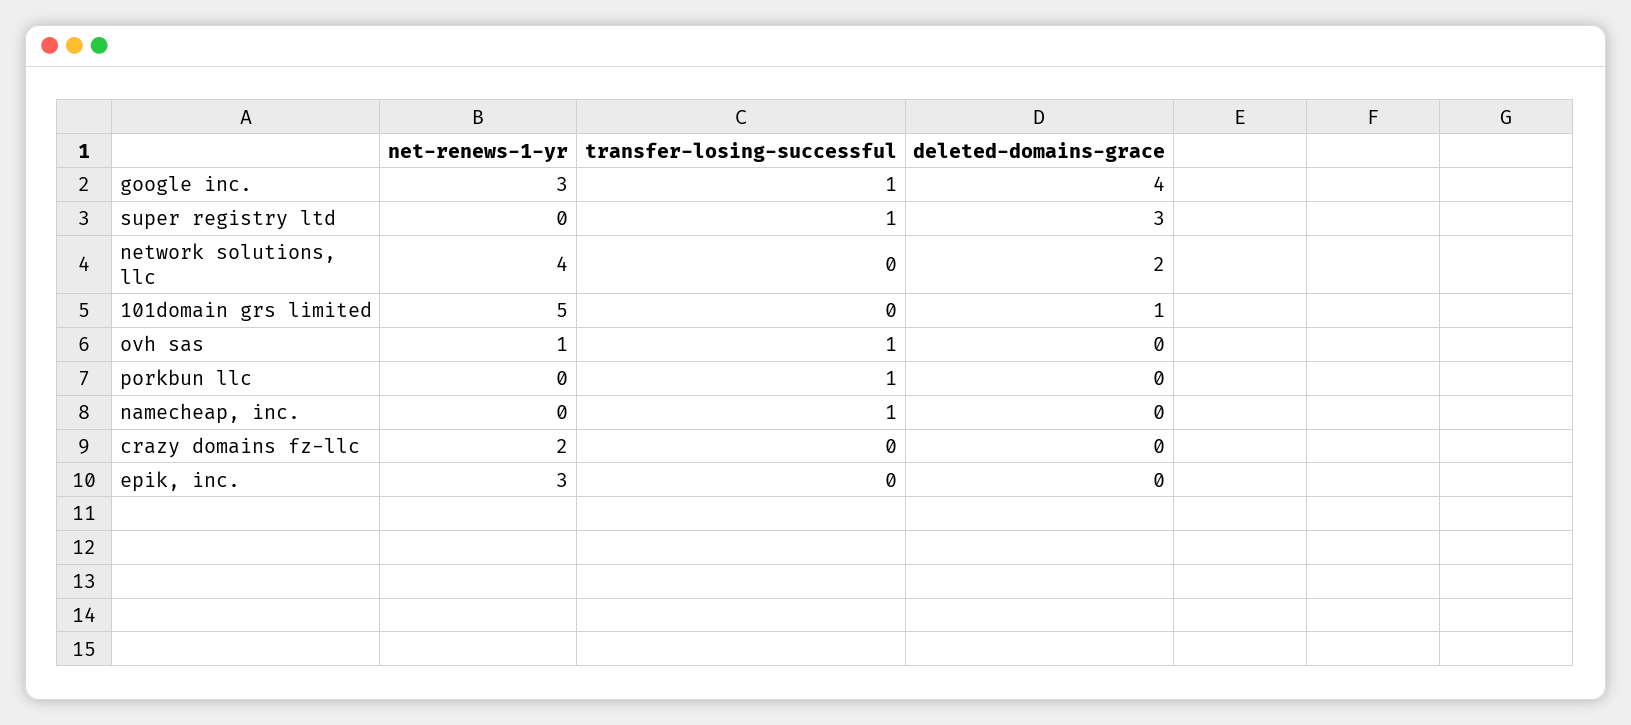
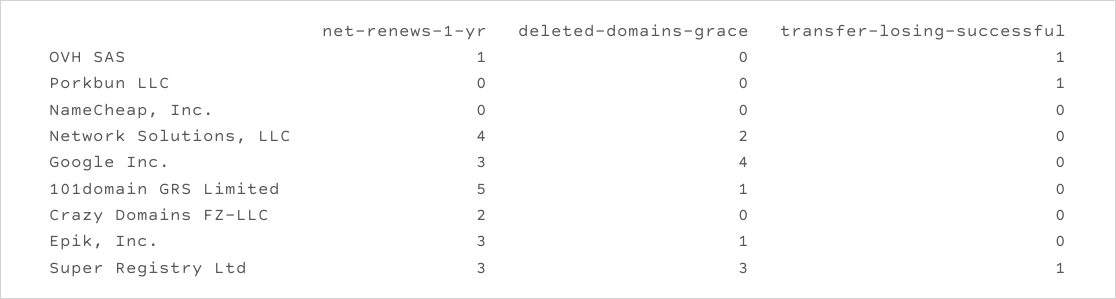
  {
    "net-renews-1-yr": {
      "google inc.": 3,
-     "super registry ltd": 0,
+     "super registry ltd": 3,
      "network solutions, llc": 4,
      "101domain grs limited": 5,
      "ovh sas": 1,
      "porkbun llc": 0,
      "namecheap, inc.": 0,
      "crazy domains fz-llc": 2,
      "epik, inc.": 3
    },
    "transfer-losing-successful": {
-     "google inc.": 1,
+     "google inc.": 0,
      "super registry ltd": 1,
      "network solutions, llc": 0,
      "101domain grs limited": 0,
      "ovh sas": 1,
      "porkbun llc": 1,
-     "namecheap, inc.": 1,
+     "namecheap, inc.": 0,
      "crazy domains fz-llc": 0,
      "epik, inc.": 0
    },
    "deleted-domains-grace": {
      "google inc.": 4,
      "super registry ltd": 3,
      "network solutions, llc": 2,
      "101domain grs limited": 1,
      "ovh sas": 0,
      "porkbun llc": 0,
      "namecheap, inc.": 0,
      "crazy domains fz-llc": 0,
-     "epik, inc.": 0
+     "epik, inc.": 1
    }
  }

